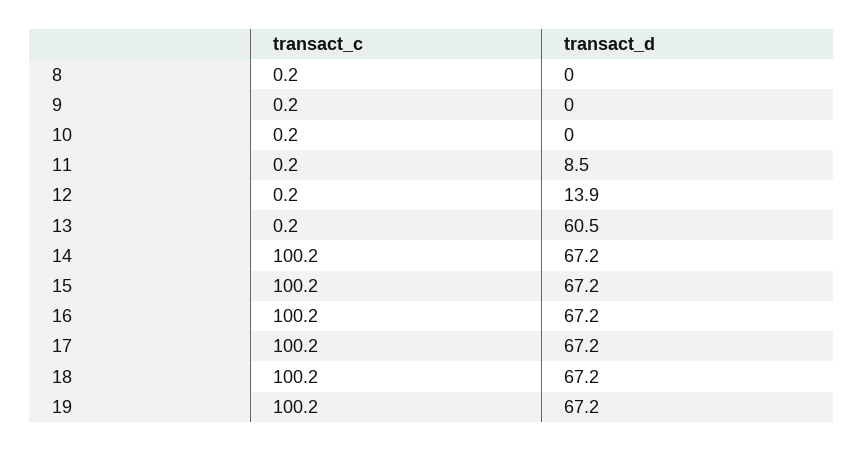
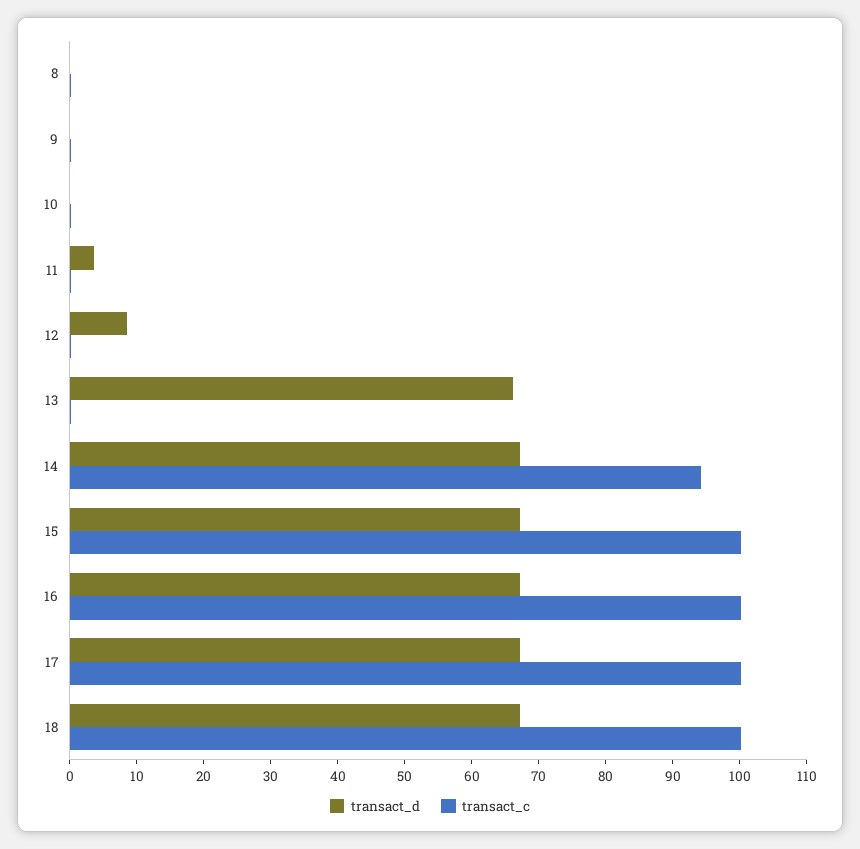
  {
    "transact_c": {
      "8": 0.2,
      "9": 0.2,
      "10": 0.2,
      "11": 0.2,
      "12": 0.2,
      "13": 0.2,
-     "14": 100.2,
+     "14": 94,
      "15": 100.2,
      "16": 100.2,
      "17": 100.2,
-     "18": 100.2,
+     "18": 100.2
-     "19": 100.2
    },
    "transact_d": {
      "8": 0,
      "9": 0,
      "10": 0,
-     "11": 8.5,
+     "11": 4,
-     "12": 13.9,
+     "12": 8,
-     "13": 60.5,
+     "13": 66,
      "14": 67.2,
      "15": 67.2,
      "16": 67.2,
      "17": 67.2,
-     "18": 67.2,
+     "18": 67.2
-     "19": 67.2
    }
  }

